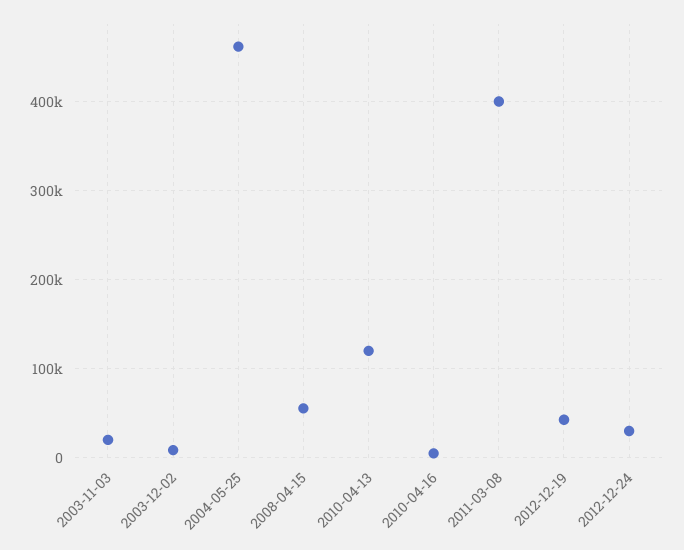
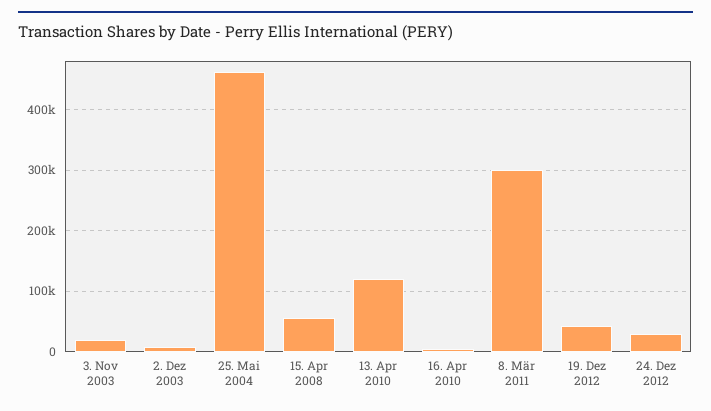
  {
    "2003-11-03": 20000,
    "2003-12-02": 10000,
    "2004-05-25": 460000,
    "2008-04-15": 60000,
    "2010-04-13": 120000,
    "2010-04-16": 10000,
-   "2011-03-08": 400000,
+   "2011-03-08": 300000,
    "2012-12-19": 40000,
    "2012-12-24": 30000
  }

